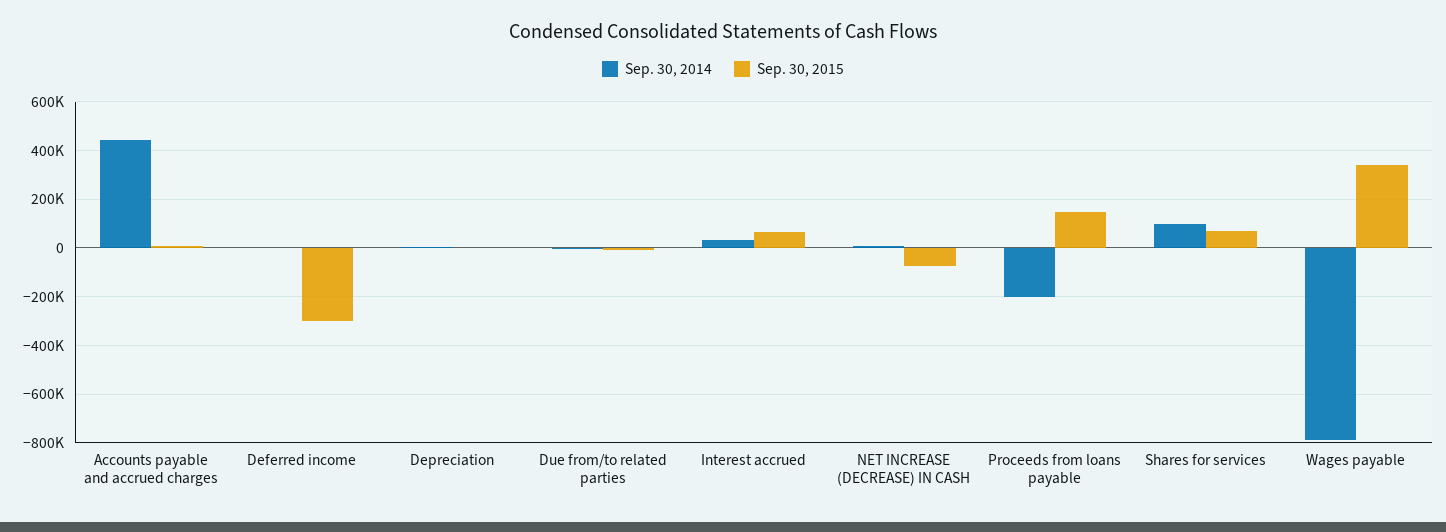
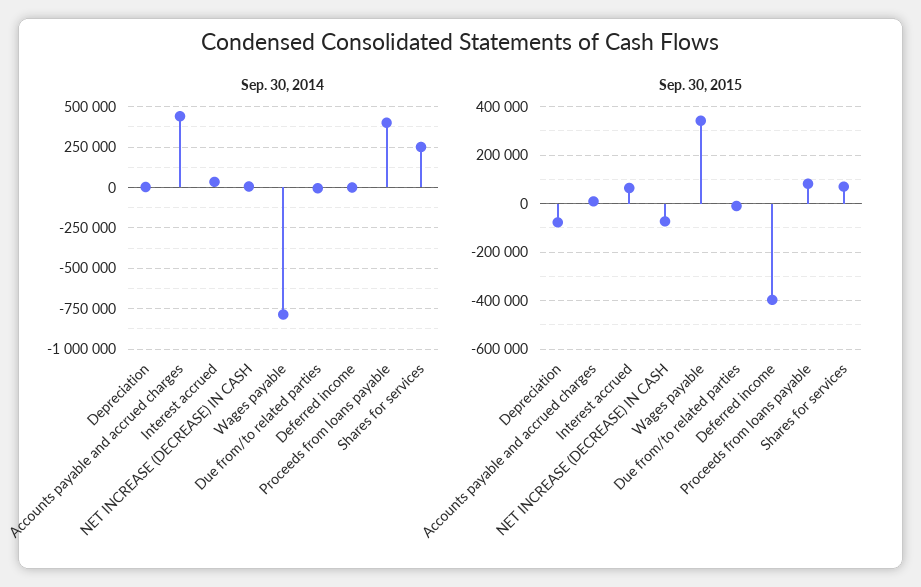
  {
    "Sep. 30, 2014": {
      "Accounts payable and accrued charges": 450000,
      "Deferred income": 0,
      "Depreciation": 0,
      "Due from/to related parties": 0,
      "Interest accrued": 25000,
      "NET INCREASE (DECREASE) IN CASH": 0,
-     "Proceeds from loans payable": -200000,
+     "Proceeds from loans payable": 400000,
-     "Shares for services": 100000,
+     "Shares for services": 250000,
      "Wages payable": -775000
    },
    "Sep. 30, 2015": {
      "Accounts payable and accrued charges": 0,
-     "Deferred income": -300000,
+     "Deferred income": -400000,
-     "Depreciation": 0,
+     "Depreciation": -75000,
      "Due from/to related parties": 0,
      "Interest accrued": 75000,
      "NET INCREASE (DECREASE) IN CASH": -75000,
-     "Proceeds from loans payable": 150000,
+     "Proceeds from loans payable": 75000,
      "Shares for services": 75000,
      "Wages payable": 350000
    }
  }

